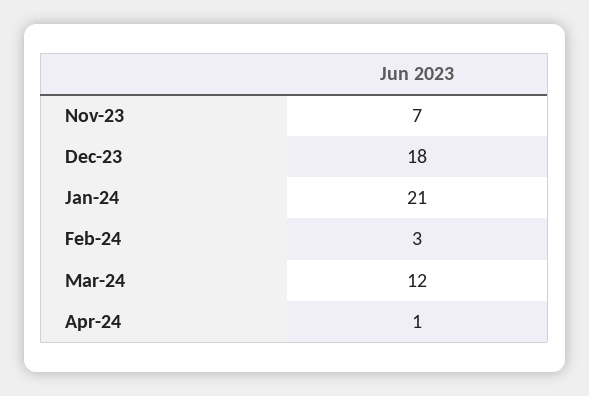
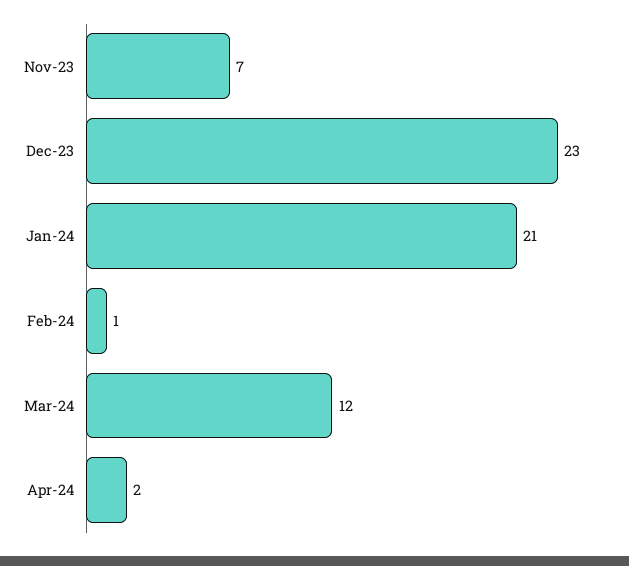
  {
    "Nov-23": 7,
-   "Dec-23": 18,
+   "Dec-23": 23,
    "Jan-24": 21,
-   "Feb-24": 3,
+   "Feb-24": 1,
    "Mar-24": 12,
-   "Apr-24": 1
+   "Apr-24": 2
  }

